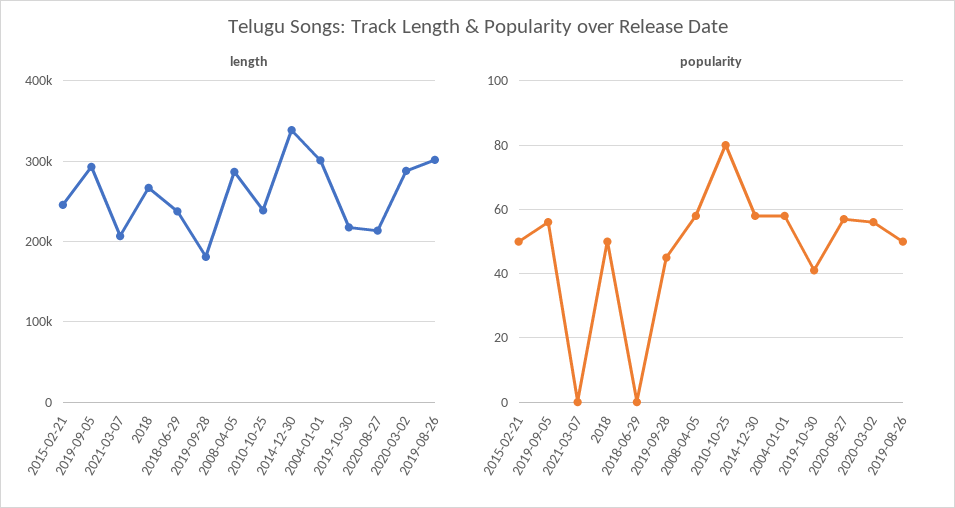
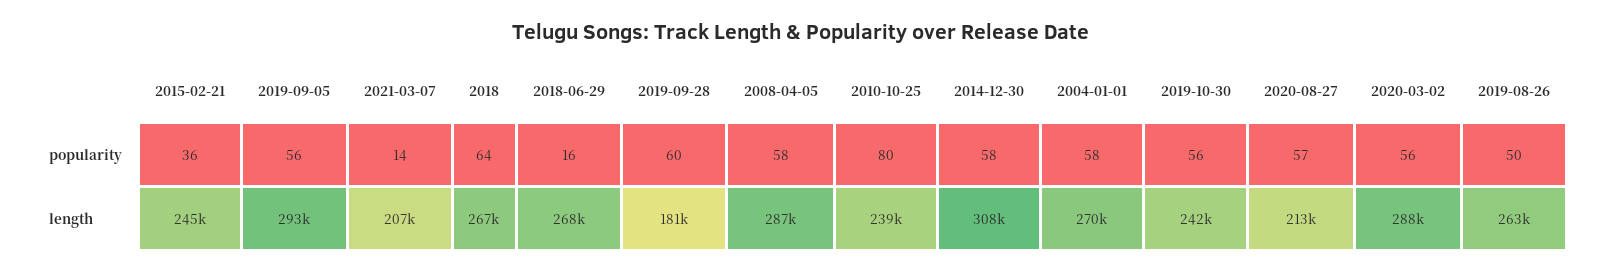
  {
    "length": {
      "2015-02-21": 245000,
      "2019-09-05": 293000,
      "2021-03-07": 207000,
      "2018": 267000,
-     "2018-06-29": 240000,
+     "2018-06-29": 268000,
      "2019-09-28": 181000,
      "2008-04-05": 287000,
      "2010-10-25": 239000,
-     "2014-12-30": 340000,
+     "2014-12-30": 308000,
-     "2004-01-01": 300000,
+     "2004-01-01": 270000,
-     "2019-10-30": 220000,
+     "2019-10-30": 242000,
      "2020-08-27": 213000,
      "2020-03-02": 288000,
-     "2019-08-26": 300000
+     "2019-08-26": 263000
    },
    "popularity": {
-     "2015-02-21": 50,
+     "2015-02-21": 36,
      "2019-09-05": 56,
-     "2021-03-07": 0,
+     "2021-03-07": 14,
-     "2018": 50,
+     "2018": 64,
-     "2018-06-29": 0,
+     "2018-06-29": 16,
-     "2019-09-28": 45,
+     "2019-09-28": 60,
      "2008-04-05": 58,
      "2010-10-25": 80,
      "2014-12-30": 58,
      "2004-01-01": 58,
-     "2019-10-30": 40,
+     "2019-10-30": 56,
      "2020-08-27": 57,
      "2020-03-02": 56,
      "2019-08-26": 50
    }
  }

